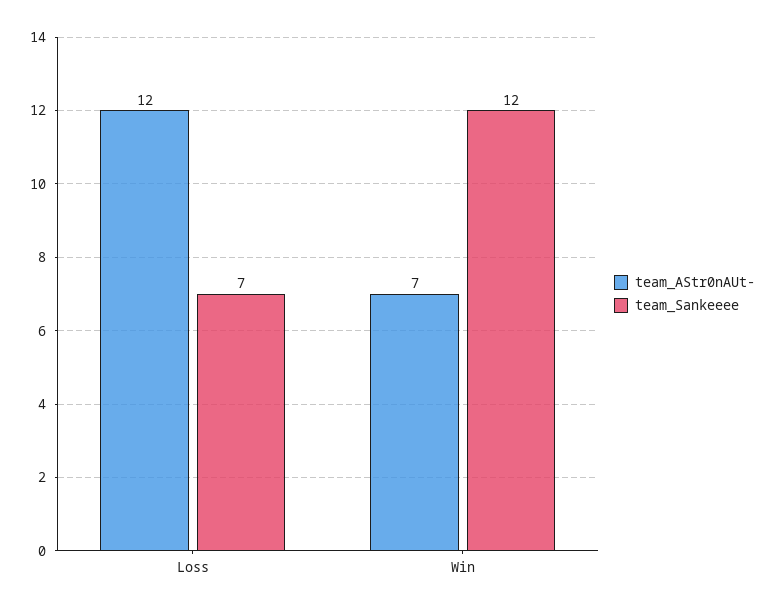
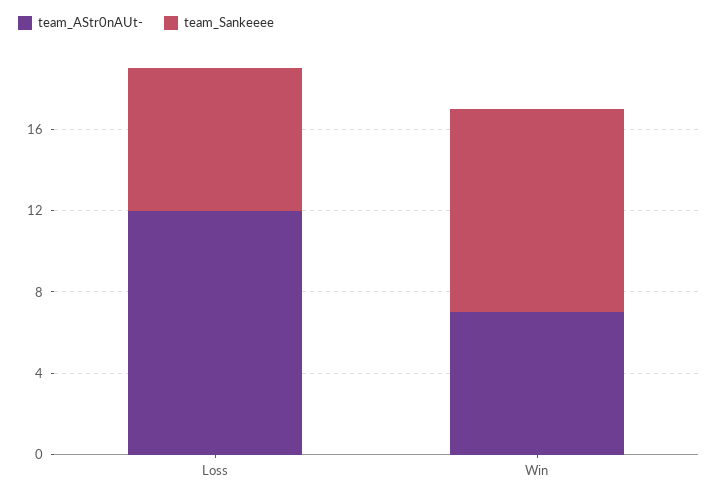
  {
    "team_AStr0nAUt-": {
      "Loss": 12,
      "Win": 7
    },
    "team_Sankeeee": {
      "Loss": 7,
-     "Win": 12
+     "Win": 10
    }
  }

